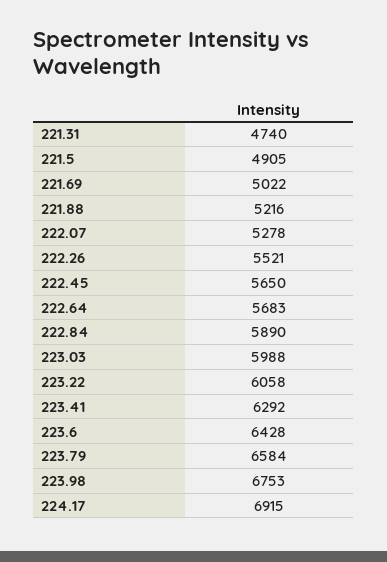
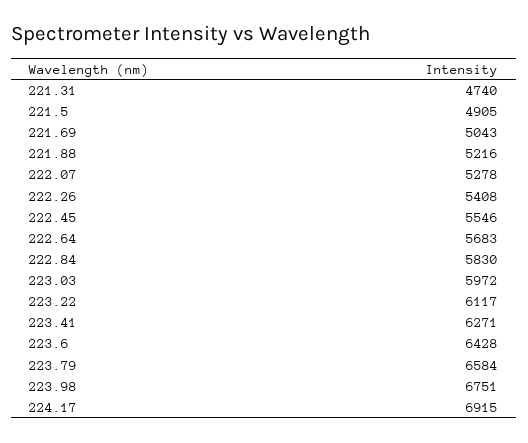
  {
    "221.31": 4740,
    "221.5": 4905,
-   "221.69": 5022,
+   "221.69": 5043,
    "221.88": 5216,
    "222.07": 5278,
-   "222.26": 5521,
+   "222.26": 5408,
-   "222.45": 5650,
+   "222.45": 5546,
    "222.64": 5683,
-   "222.84": 5890,
+   "222.84": 5830,
-   "223.03": 5988,
+   "223.03": 5972,
-   "223.22": 6058,
+   "223.22": 6117,
-   "223.41": 6292,
+   "223.41": 6271,
    "223.6": 6428,
    "223.79": 6584,
-   "223.98": 6753,
+   "223.98": 6751,
    "224.17": 6915
  }

